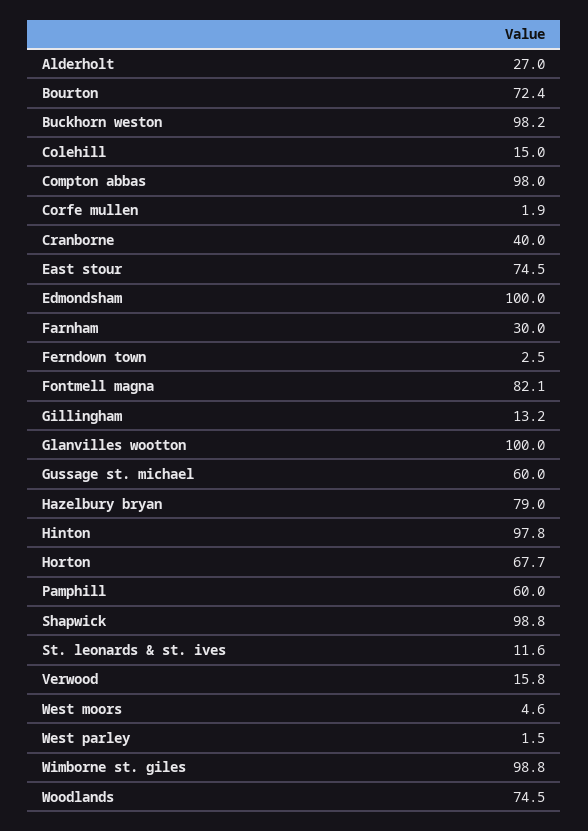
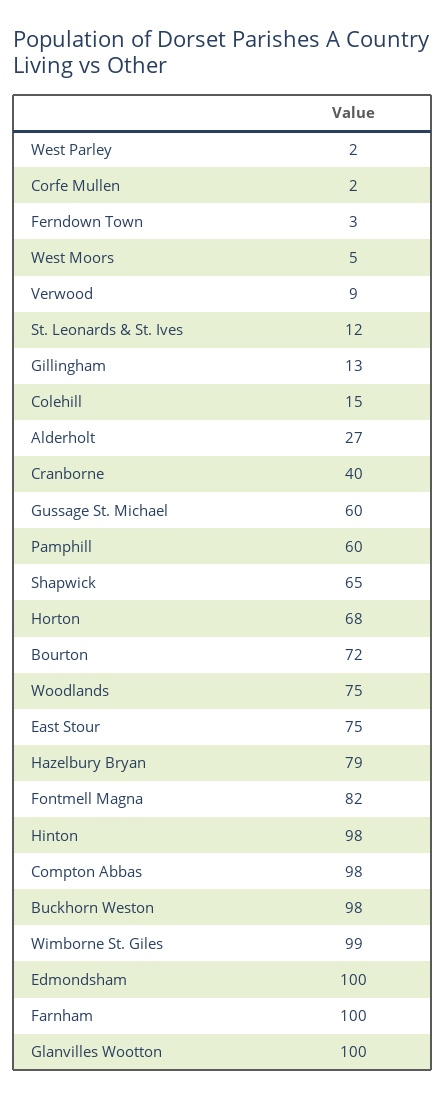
  {
    "Alderholt": 27,
    "Bourton": 72.4,
    "Buckhorn weston": 98.2,
    "Colehill": 15,
    "Compton abbas": 98,
    "Corfe mullen": 1.9,
    "Cranborne": 40,
    "East stour": 74.5,
    "Edmondsham": 100,
-   "Farnham": 30,
+   "Farnham": 100,
    "Ferndown town": 2.5,
    "Fontmell magna": 82.1,
    "Gillingham": 13.2,
    "Glanvilles wootton": 100,
    "Gussage st. michael": 60,
    "Hazelbury bryan": 79,
    "Hinton": 97.8,
    "Horton": 67.7,
    "Pamphill": 60,
-   "Shapwick": 98.8,
+   "Shapwick": 65,
    "St. leonards & st. ives": 11.6,
-   "Verwood": 15.8,
+   "Verwood": 9,
    "West moors": 4.6,
    "West parley": 1.5,
    "Wimborne st. giles": 98.8,
    "Woodlands": 74.5
  }

